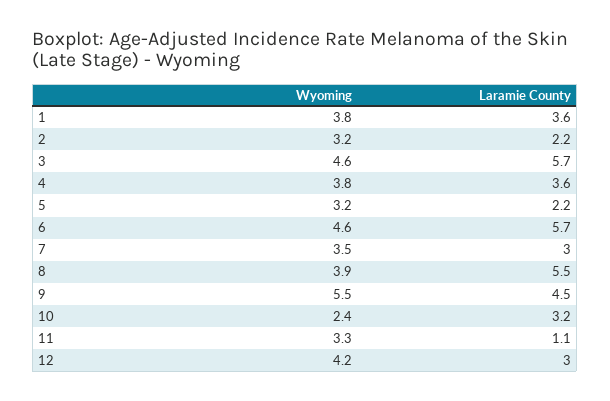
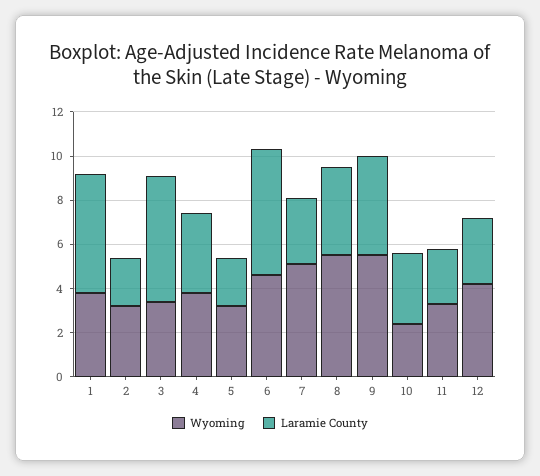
  {
    "Wyoming": {
      "1": 3.8,
      "2": 3.2,
-     "3": 4.6,
+     "3": 3.5,
      "4": 3.8,
      "5": 3.2,
      "6": 4.6,
-     "7": 3.5,
+     "7": 5,
-     "8": 3.9,
+     "8": 5.5,
      "9": 5.5,
      "10": 2.4,
      "11": 3.3,
      "12": 4.2
    },
    "Laramie County": {
-     "1": 3.6,
+     "1": 5.5,
      "2": 2.2,
      "3": 5.7,
      "4": 3.6,
      "5": 2.2,
      "6": 5.7,
      "7": 3,
-     "8": 5.5,
+     "8": 4,
      "9": 4.5,
      "10": 3.2,
-     "11": 1.1,
+     "11": 2.5,
      "12": 3
    }
  }

